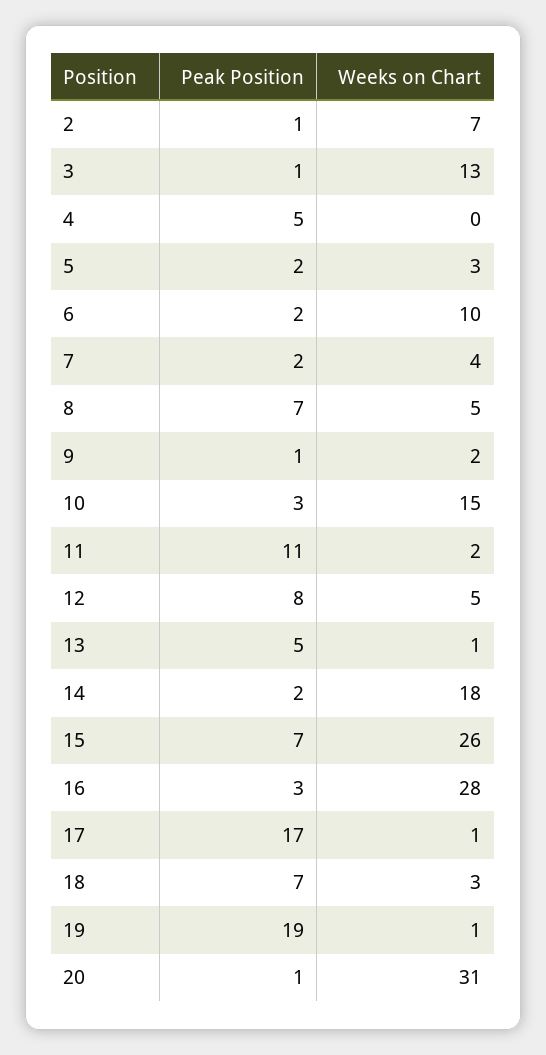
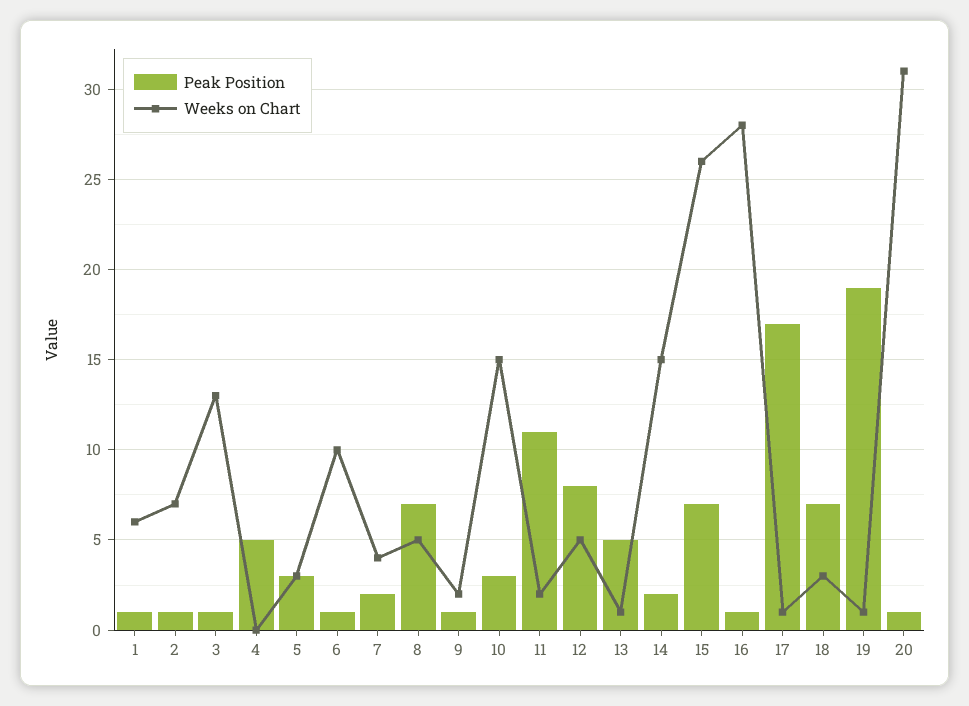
  {
    "Peak Position": {
      "2": 1,
      "3": 1,
      "4": 5,
-     "5": 2,
+     "5": 3,
-     "6": 2,
+     "6": 1,
      "7": 2,
      "8": 7,
      "9": 1,
      "10": 3,
      "11": 11,
      "12": 8,
      "13": 5,
      "14": 2,
      "15": 7,
-     "16": 3,
+     "16": 1,
      "17": 17,
      "18": 7,
      "19": 19,
-     "20": 1
+     "20": 1,
+     "1": 1
    },
    "Weeks on Chart": {
      "2": 7,
      "3": 13,
      "4": 0,
      "5": 3,
      "6": 10,
      "7": 4,
      "8": 5,
      "9": 2,
      "10": 15,
      "11": 2,
      "12": 5,
      "13": 1,
-     "14": 18,
+     "14": 15,
      "15": 26,
      "16": 28,
      "17": 1,
      "18": 3,
      "19": 1,
-     "20": 31
+     "20": 31,
+     "1": 6
    }
  }

